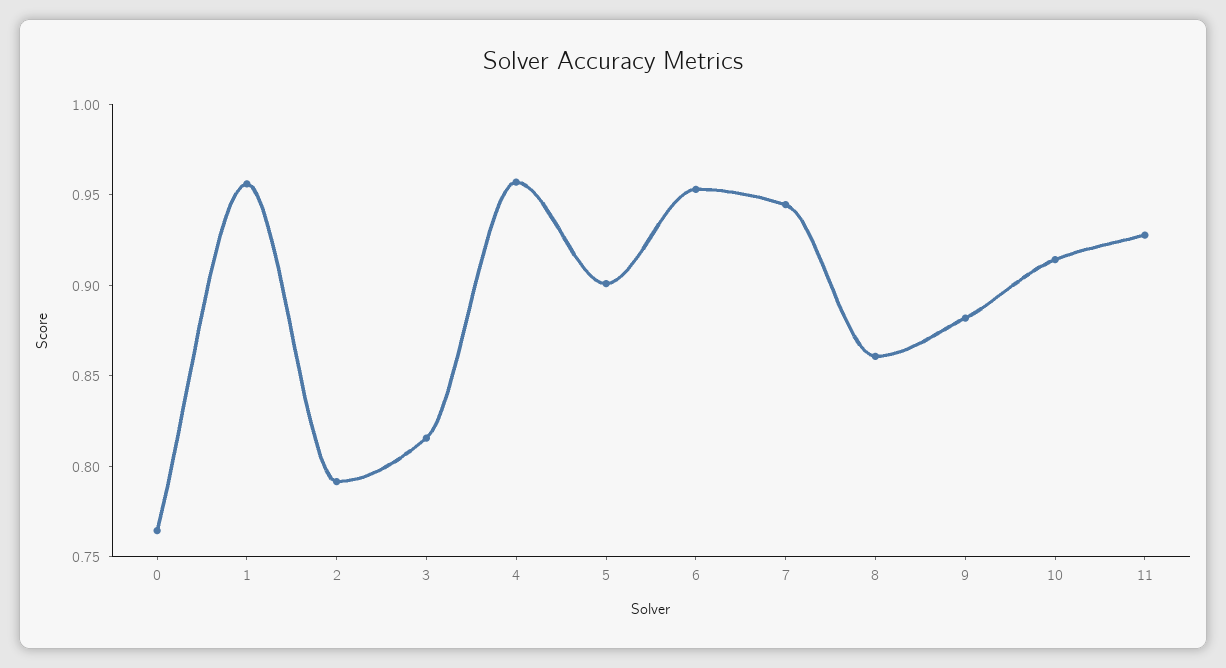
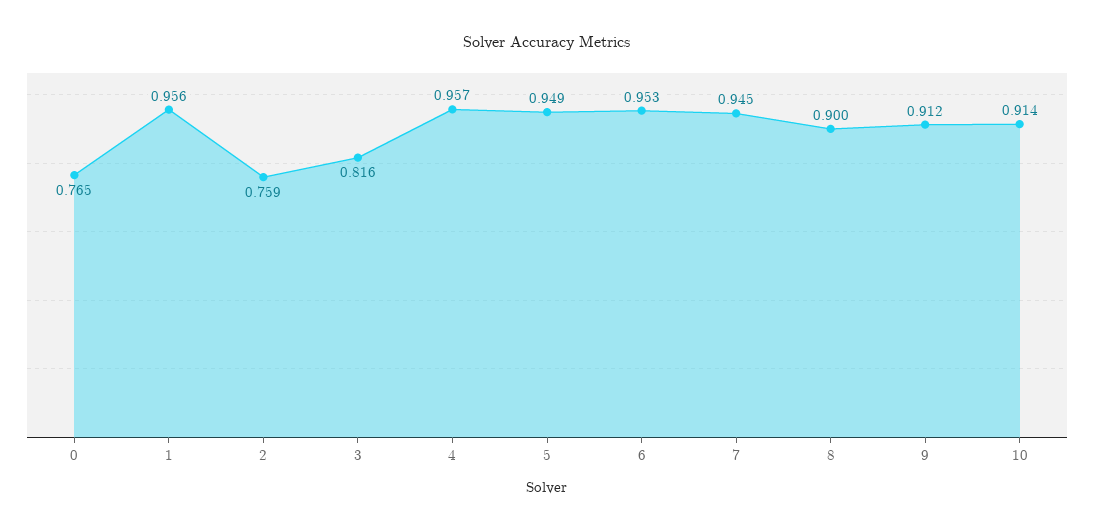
  {
    "0": 0.765,
    "1": 0.956,
-   "2": 0.79,
+   "2": 0.759,
    "3": 0.816,
    "4": 0.957,
-   "5": 0.9,
+   "5": 0.949,
    "6": 0.953,
    "7": 0.945,
-   "8": 0.86,
+   "8": 0.9,
-   "9": 0.88,
+   "9": 0.912,
-   "10": 0.914,
+   "10": 0.914
-   "11": 0.93
  }

